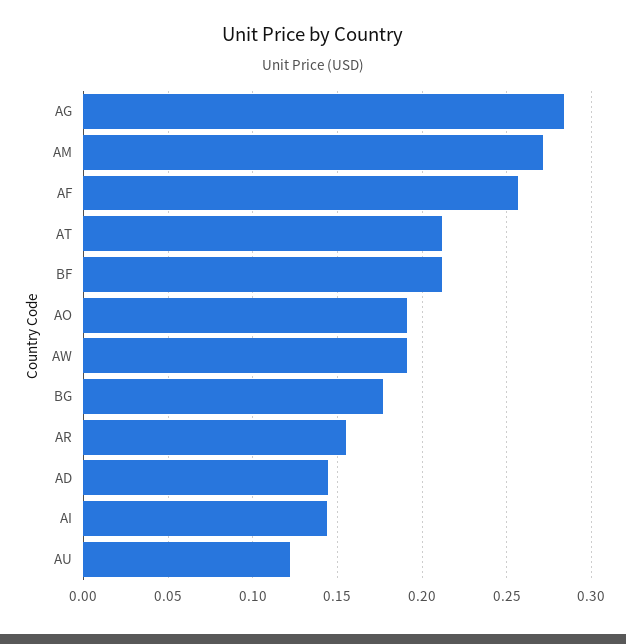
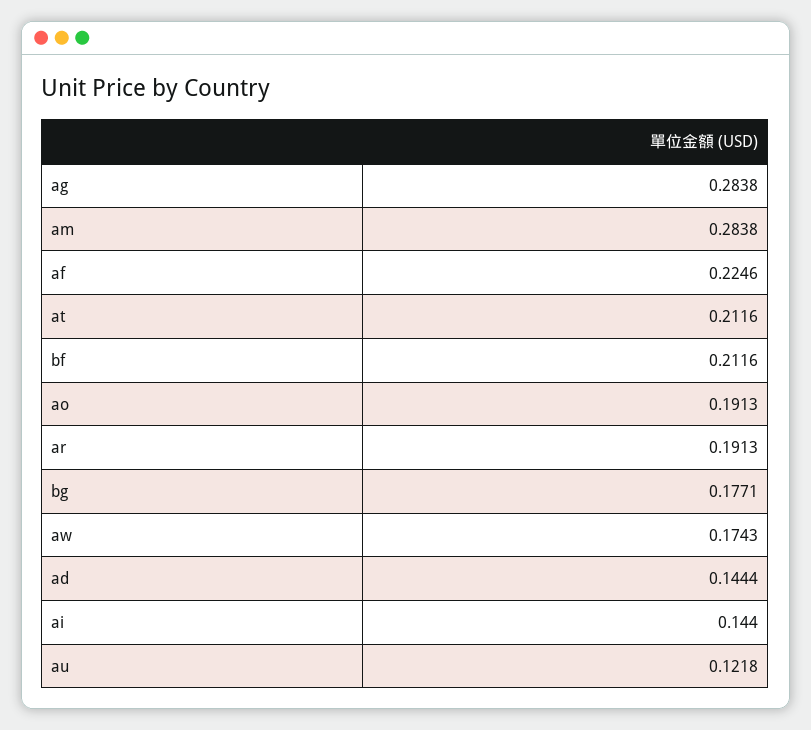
  {
    "AG": 0.2838,
-   "AM": 0.27,
+   "AM": 0.2838,
-   "AF": 0.255,
+   "AF": 0.2246,
    "AT": 0.2116,
    "BF": 0.2116,
    "AO": 0.1913,
-   "AW": 0.19,
+   "AW": 0.1743,
    "BG": 0.1771,
-   "AR": 0.155,
+   "AR": 0.1913,
    "AD": 0.1444,
    "AI": 0.144,
    "AU": 0.1218
  }

